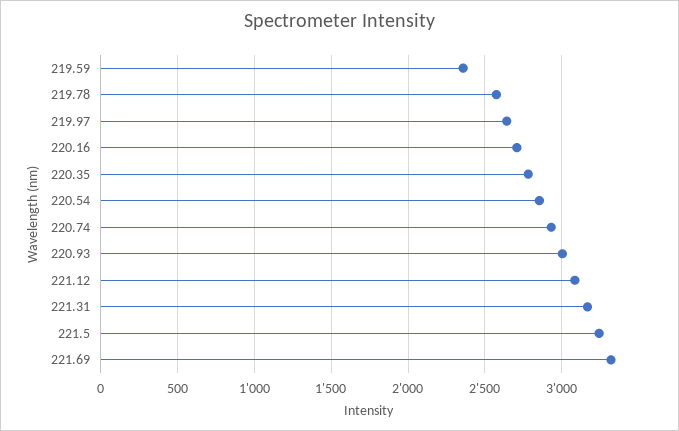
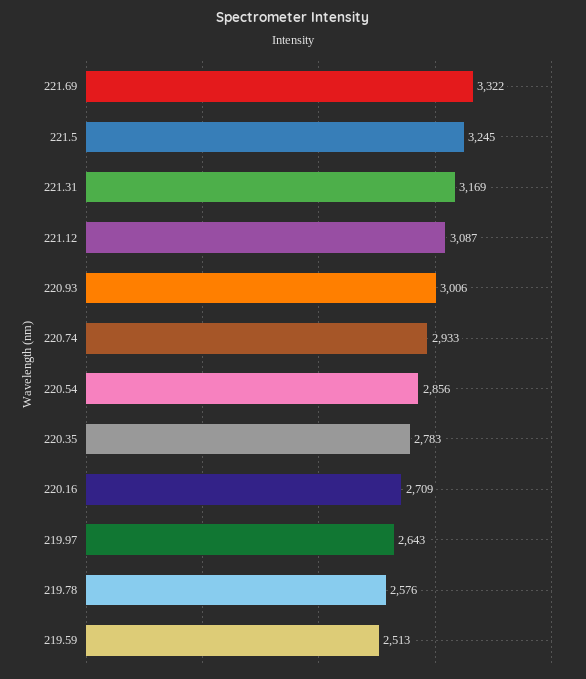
  {
-   "219.59": 2350,
+   "219.59": 2513,
    "219.78": 2576,
    "219.97": 2643,
    "220.16": 2709,
    "220.35": 2783,
    "220.54": 2856,
    "220.74": 2933,
    "220.93": 3006,
    "221.12": 3087,
    "221.31": 3169,
    "221.5": 3245,
    "221.69": 3322
  }

